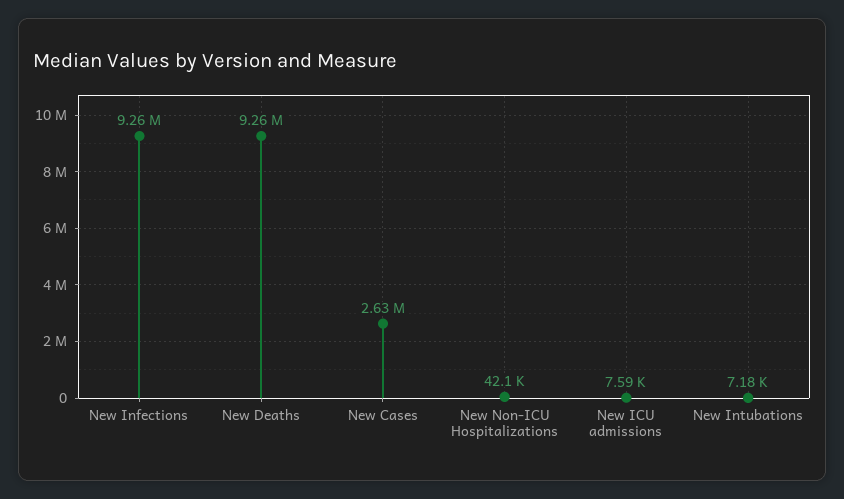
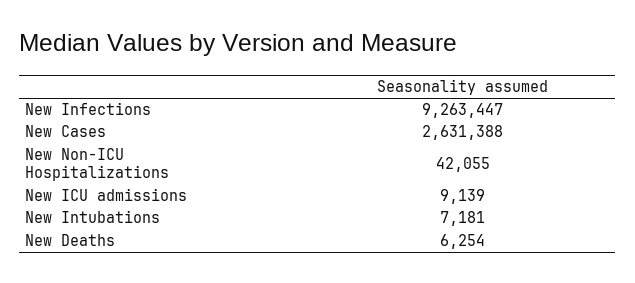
  {
    "New Infections": 9263447,
-   "New Deaths": 9260000,
+   "New Deaths": 6254,
    "New Cases": 2631388,
    "New Non-ICU Hospitalizations": 42055,
-   "New ICU admissions": 7590,
+   "New ICU admissions": 9139,
    "New Intubations": 7181
  }

